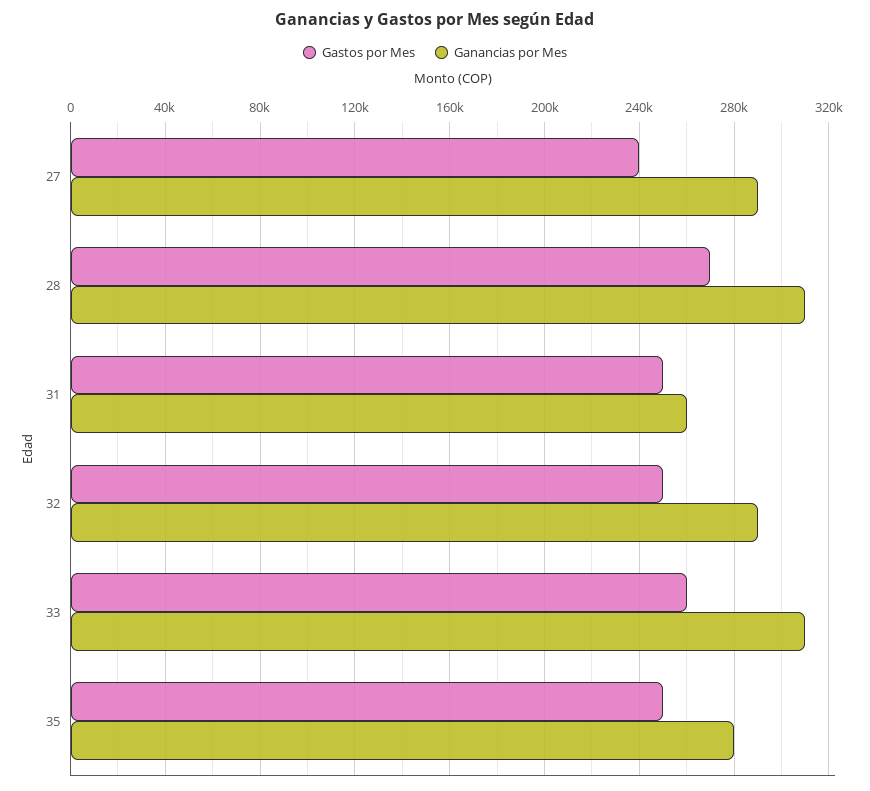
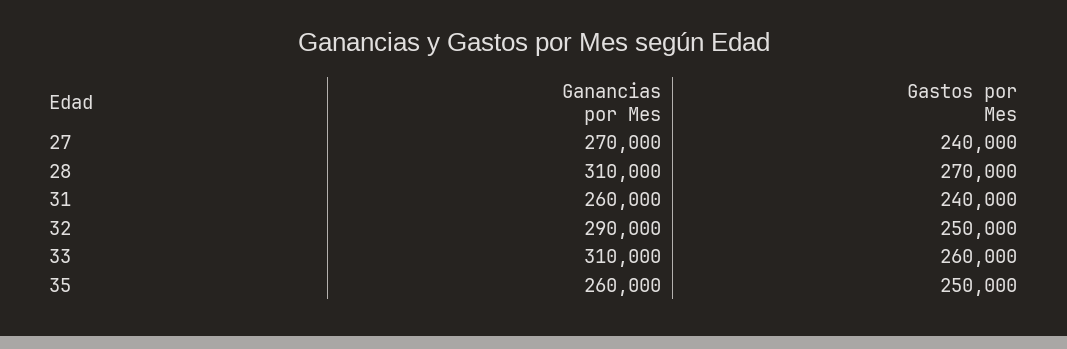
  {
    "Gastos por Mes": {
      "27": 240000,
      "28": 270000,
-     "31": 250000,
+     "31": 240000,
      "32": 250000,
      "33": 260000,
      "35": 250000
    },
    "Ganancias por Mes": {
-     "27": 290000,
+     "27": 270000,
      "28": 310000,
      "31": 260000,
      "32": 290000,
      "33": 310000,
-     "35": 280000
+     "35": 260000
    }
  }

